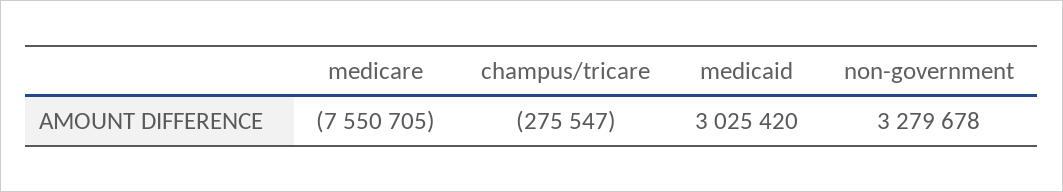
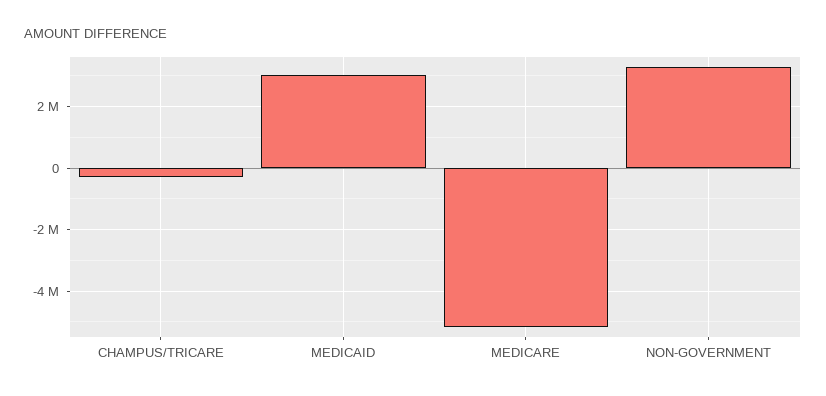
  {
-   "medicare": -7550705,
+   "medicare": -5200000,
    "champus/tricare": -275547,
    "medicaid": 3025420,
    "non-government": 3279678
  }

